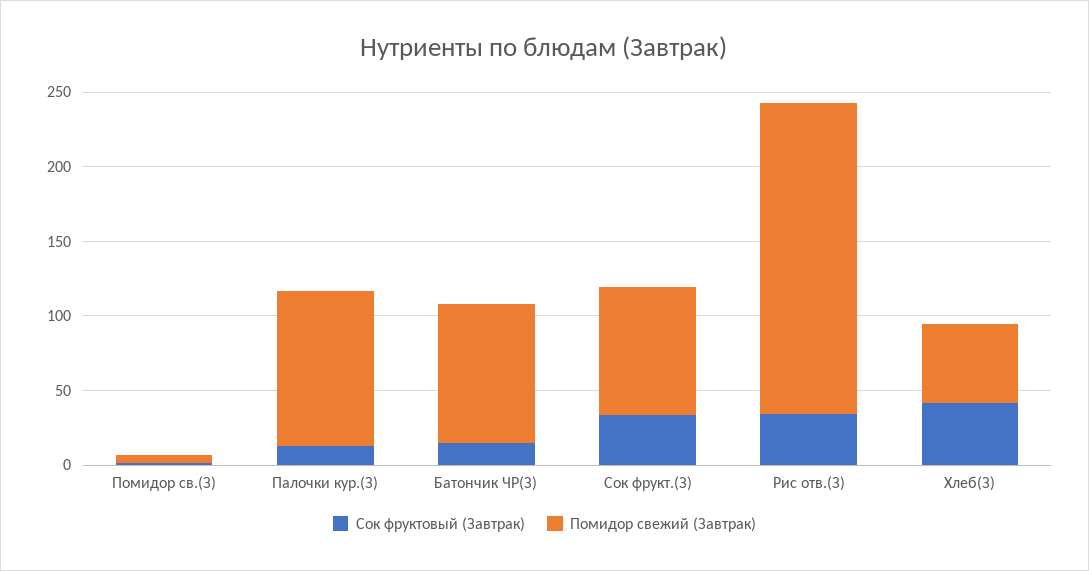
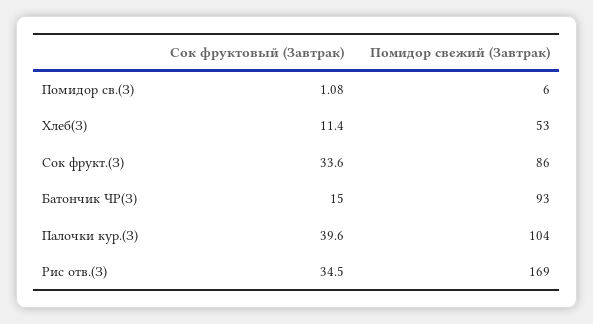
  {
    "Сок фруктовый (Завтрак)": {
      "Помидор св.(З)": 1.08,
-     "Палочки кур.(З)": 10,
+     "Палочки кур.(З)": 39.6,
      "Батончик ЧР(З)": 15,
      "Сок фрукт.(З)": 33.6,
      "Рис отв.(З)": 34.5,
-     "Хлеб(З)": 40
+     "Хлеб(З)": 11.4
    },
    "Помидор свежий (Завтрак)": {
      "Помидор св.(З)": 6,
      "Палочки кур.(З)": 104,
      "Батончик ЧР(З)": 93,
      "Сок фрукт.(З)": 86,
-     "Рис отв.(З)": 210,
+     "Рис отв.(З)": 169,
      "Хлеб(З)": 53
    }
  }

